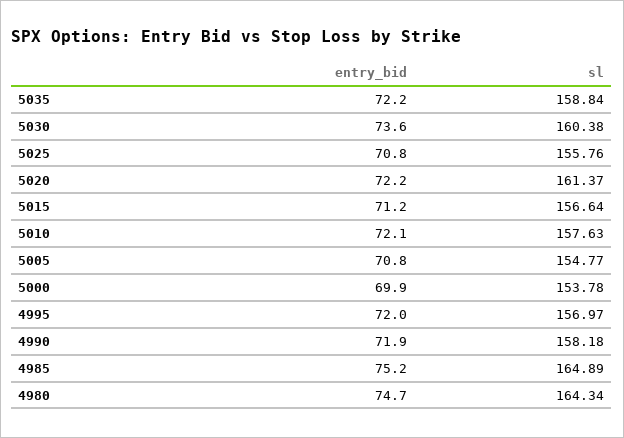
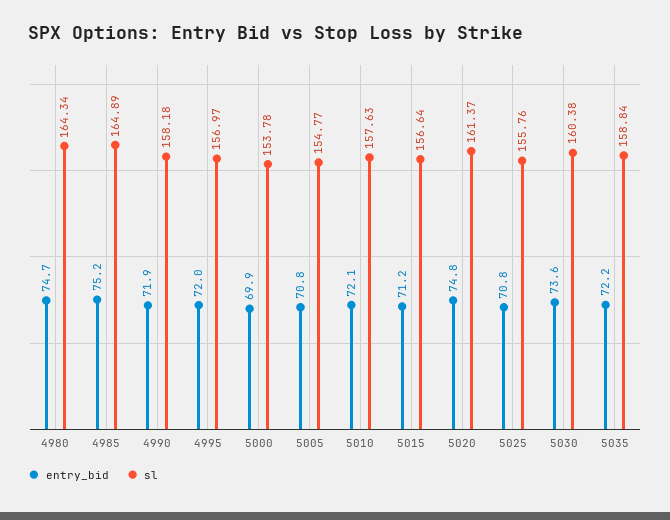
  {
    "entry_bid": {
      "5035": 72.2,
      "5030": 73.6,
      "5025": 70.8,
-     "5020": 72.2,
+     "5020": 74.8,
      "5015": 71.2,
      "5010": 72.1,
      "5005": 70.8,
      "5000": 69.9,
      "4995": 72,
      "4990": 71.9,
      "4985": 75.2,
      "4980": 74.7
    },
    "sl": {
      "5035": 158.84,
      "5030": 160.38,
      "5025": 155.76,
      "5020": 161.37,
      "5015": 156.64,
      "5010": 157.63,
      "5005": 154.77,
      "5000": 153.78,
      "4995": 156.97,
      "4990": 158.18,
      "4985": 164.89,
      "4980": 164.34
    }
  }

